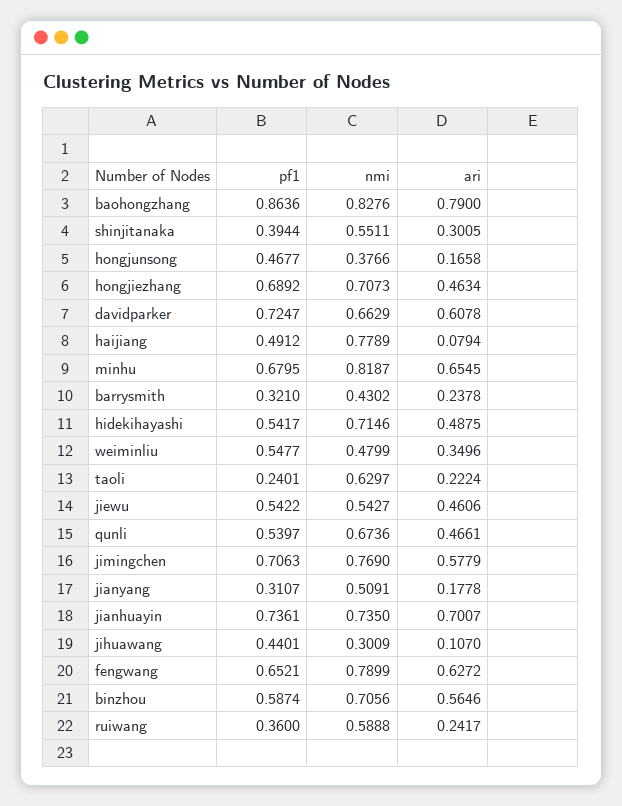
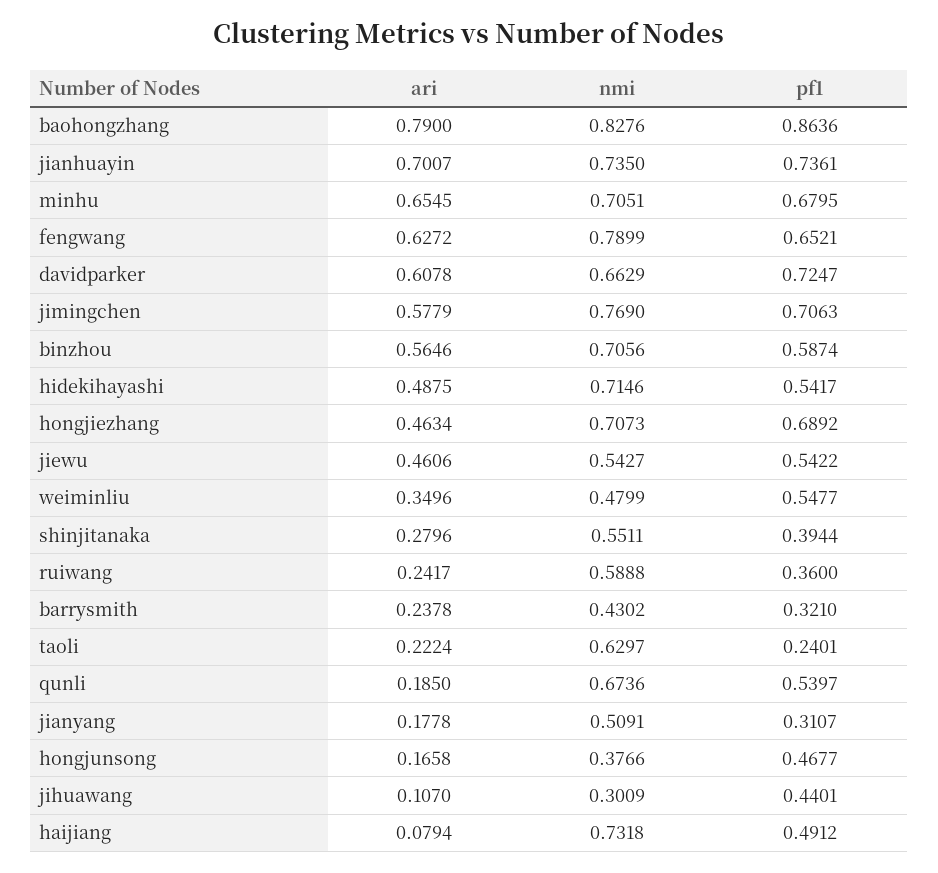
  {
    "pf1": {
      "baohongzhang": 0.8636,
      "shinjitanaka": 0.3944,
      "hongjunsong": 0.4677,
      "hongjiezhang": 0.6892,
      "davidparker": 0.7247,
      "haijiang": 0.4912,
      "minhu": 0.6795,
      "barrysmith": 0.321,
      "hidekihayashi": 0.5417,
      "weiminliu": 0.5477,
      "taoli": 0.2401,
      "jiewu": 0.5422,
      "qunli": 0.5397,
      "jimingchen": 0.7063,
      "jianyang": 0.3107,
      "jianhuayin": 0.7361,
      "jihuawang": 0.4401,
      "fengwang": 0.6521,
      "binzhou": 0.5874,
      "ruiwang": 0.36
    },
    "nmi": {
      "baohongzhang": 0.8276,
      "shinjitanaka": 0.5511,
      "hongjunsong": 0.3766,
      "hongjiezhang": 0.7073,
      "davidparker": 0.6629,
-     "haijiang": 0.7789,
+     "haijiang": 0.7318,
-     "minhu": 0.8187,
+     "minhu": 0.7051,
      "barrysmith": 0.4302,
      "hidekihayashi": 0.7146,
      "weiminliu": 0.4799,
      "taoli": 0.6297,
      "jiewu": 0.5427,
      "qunli": 0.6736,
      "jimingchen": 0.769,
      "jianyang": 0.5091,
      "jianhuayin": 0.735,
      "jihuawang": 0.3009,
      "fengwang": 0.7899,
      "binzhou": 0.7056,
      "ruiwang": 0.5888
    },
    "ari": {
      "baohongzhang": 0.79,
-     "shinjitanaka": 0.3005,
+     "shinjitanaka": 0.2796,
      "hongjunsong": 0.1658,
      "hongjiezhang": 0.4634,
      "davidparker": 0.6078,
      "haijiang": 0.0794,
      "minhu": 0.6545,
      "barrysmith": 0.2378,
      "hidekihayashi": 0.4875,
      "weiminliu": 0.3496,
      "taoli": 0.2224,
      "jiewu": 0.4606,
-     "qunli": 0.4661,
+     "qunli": 0.185,
      "jimingchen": 0.5779,
      "jianyang": 0.1778,
      "jianhuayin": 0.7007,
      "jihuawang": 0.107,
      "fengwang": 0.6272,
      "binzhou": 0.5646,
      "ruiwang": 0.2417
    }
  }

